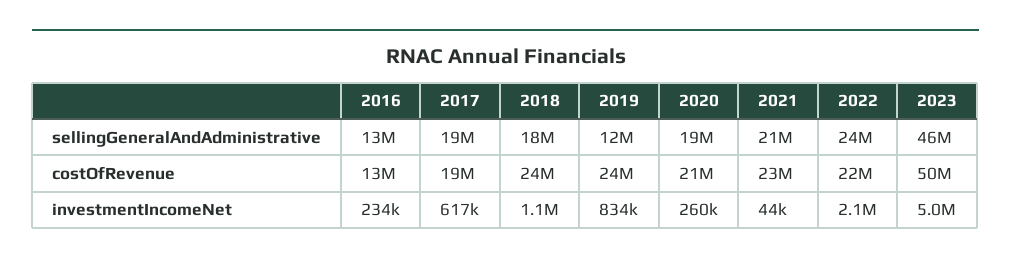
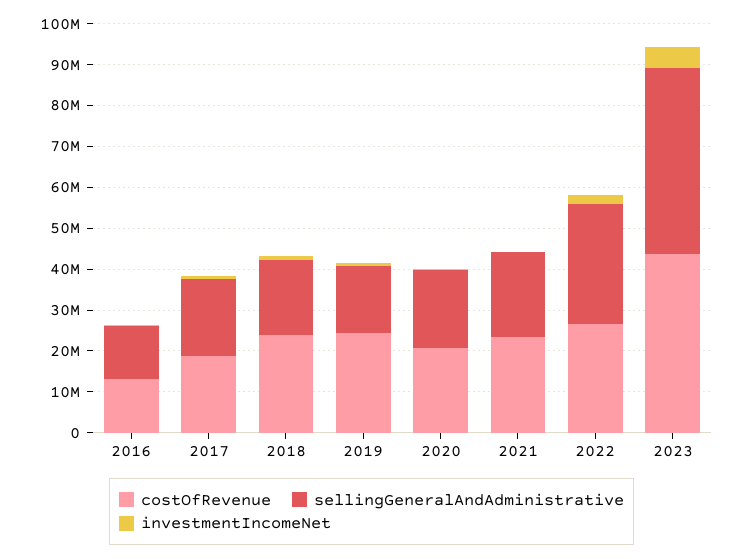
  {
    "sellingGeneralAndAdministrative": {
      "2016": 13000000,
      "2017": 19000000,
      "2018": 18000000,
-     "2019": 12000000,
+     "2019": 16000000,
      "2020": 19000000,
      "2021": 21000000,
-     "2022": 24000000,
+     "2022": 30000000,
      "2023": 46000000
    },
    "costOfRevenue": {
      "2016": 13000000,
      "2017": 19000000,
      "2018": 24000000,
      "2019": 24000000,
      "2020": 21000000,
      "2021": 23000000,
-     "2022": 22000000,
+     "2022": 26000000,
-     "2023": 50000000
+     "2023": 44000000
    },
    "investmentIncomeNet": {
      "2016": 234000,
      "2017": 617000,
      "2018": 1100000,
      "2019": 834000,
      "2020": 260000,
      "2021": 44000,
      "2022": 2100000,
      "2023": 5000000
    }
  }

